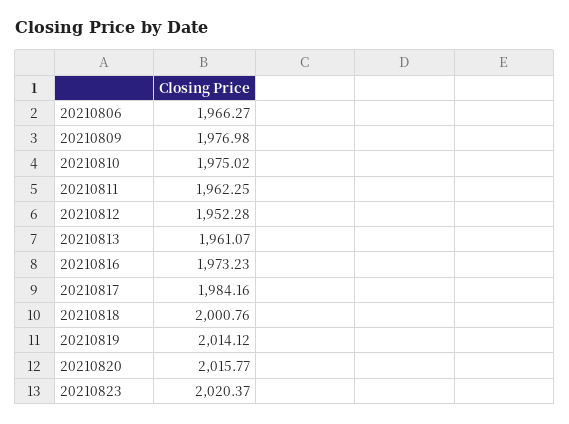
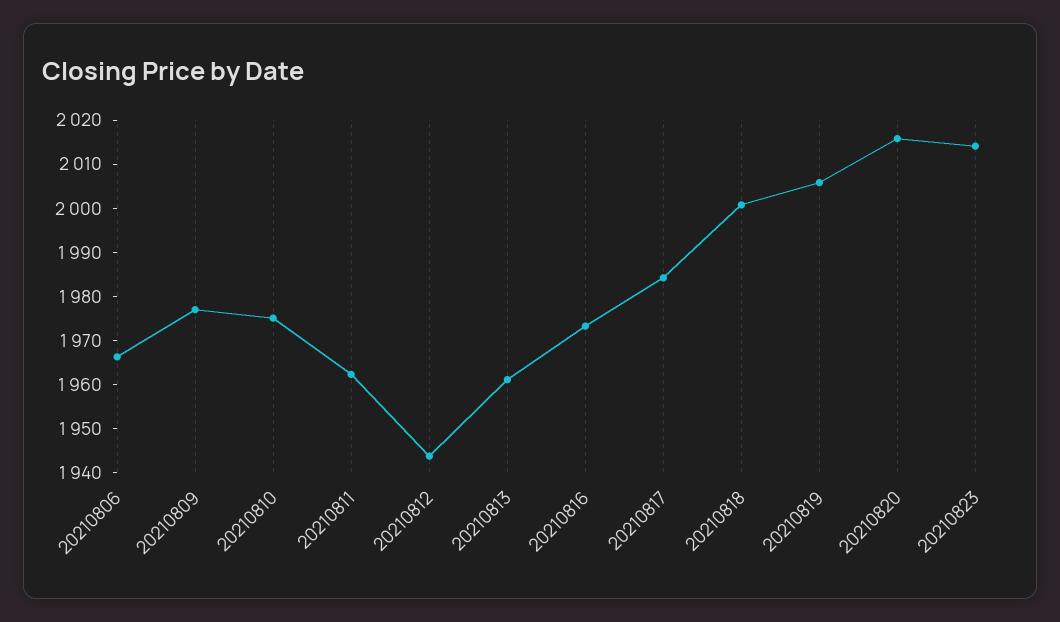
  {
    "20210806": 1966.27,
    "20210809": 1976.98,
    "20210810": 1975.02,
    "20210811": 1962.25,
-   "20210812": 1952.28,
+   "20210812": 1944,
    "20210813": 1961.07,
    "20210816": 1973.23,
    "20210817": 1984.16,
    "20210818": 2000.76,
-   "20210819": 2014.12,
+   "20210819": 2006,
    "20210820": 2015.77,
-   "20210823": 2020.37
+   "20210823": 2014
  }

